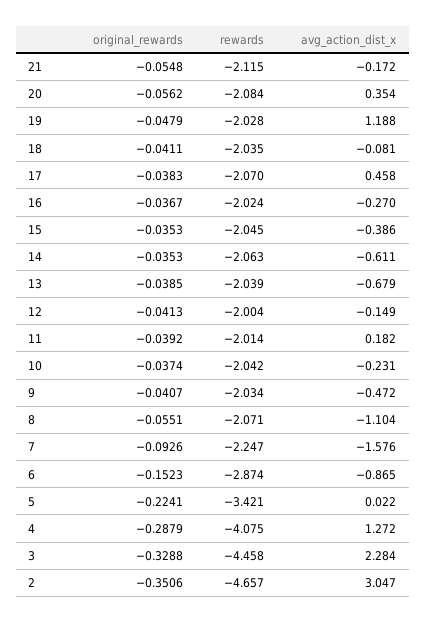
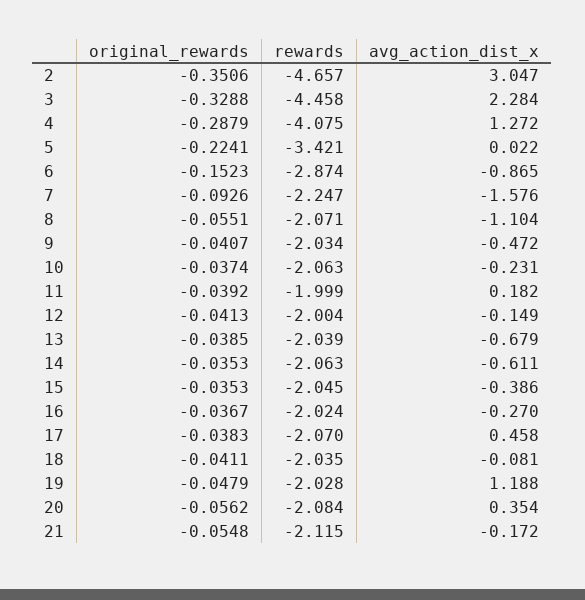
  {
    "original_rewards": {
      "21": -0.0548,
      "20": -0.0562,
      "19": -0.0479,
      "18": -0.0411,
      "17": -0.0383,
      "16": -0.0367,
      "15": -0.0353,
      "14": -0.0353,
      "13": -0.0385,
      "12": -0.0413,
      "11": -0.0392,
      "10": -0.0374,
      "9": -0.0407,
      "8": -0.0551,
      "7": -0.0926,
      "6": -0.1523,
      "5": -0.2241,
      "4": -0.2879,
      "3": -0.3288,
      "2": -0.3506
    },
    "rewards": {
      "21": -2.115,
      "20": -2.084,
      "19": -2.028,
      "18": -2.035,
      "17": -2.07,
      "16": -2.024,
      "15": -2.045,
      "14": -2.063,
      "13": -2.039,
      "12": -2.004,
-     "11": -2.014,
+     "11": -1.999,
-     "10": -2.042,
+     "10": -2.063,
      "9": -2.034,
      "8": -2.071,
      "7": -2.247,
      "6": -2.874,
      "5": -3.421,
      "4": -4.075,
      "3": -4.458,
      "2": -4.657
    },
    "avg_action_dist_x": {
      "21": -0.172,
      "20": 0.354,
      "19": 1.188,
      "18": -0.081,
      "17": 0.458,
      "16": -0.27,
      "15": -0.386,
      "14": -0.611,
      "13": -0.679,
      "12": -0.149,
      "11": 0.182,
      "10": -0.231,
      "9": -0.472,
      "8": -1.104,
      "7": -1.576,
      "6": -0.865,
      "5": 0.022,
      "4": 1.272,
      "3": 2.284,
      "2": 3.047
    }
  }

